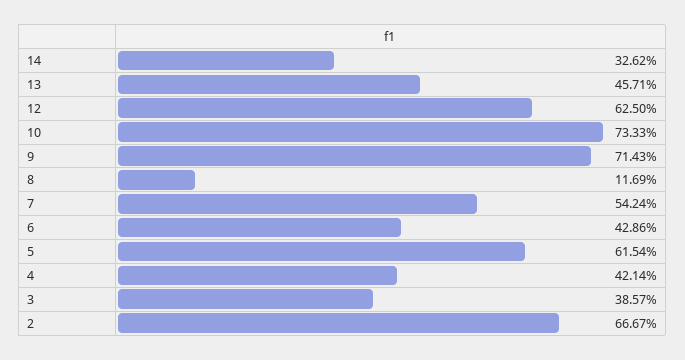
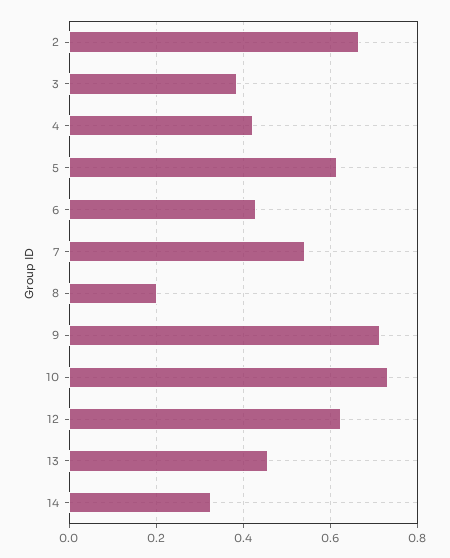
  {
    "14": 0.3262,
    "13": 0.4571,
    "12": 0.625,
    "10": 0.7333,
    "9": 0.7143,
-   "8": 0.1169,
+   "8": 0.2,
    "7": 0.5424,
    "6": 0.4286,
    "5": 0.6154,
    "4": 0.4214,
    "3": 0.3857,
    "2": 0.6667
  }

